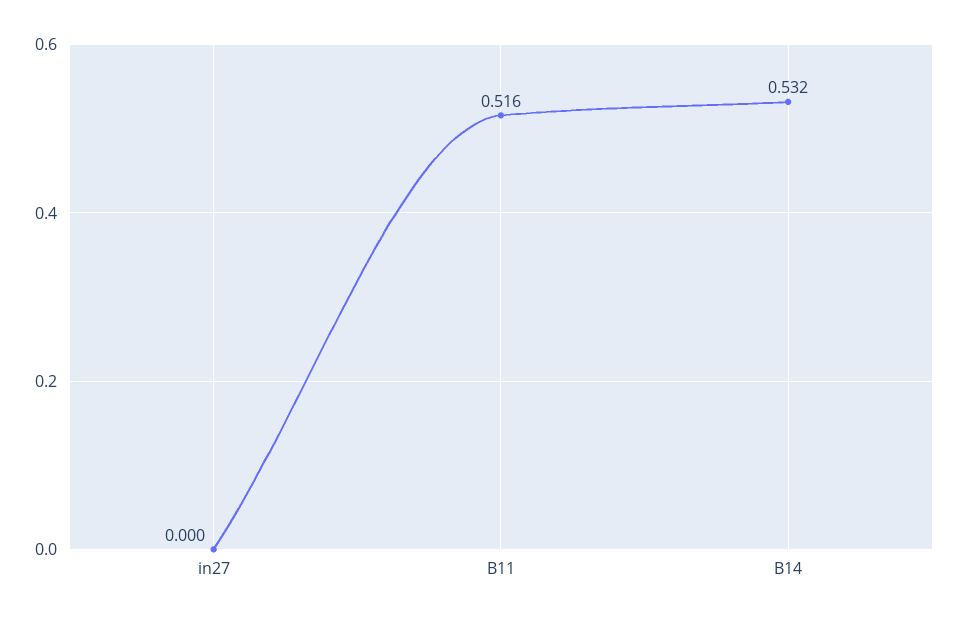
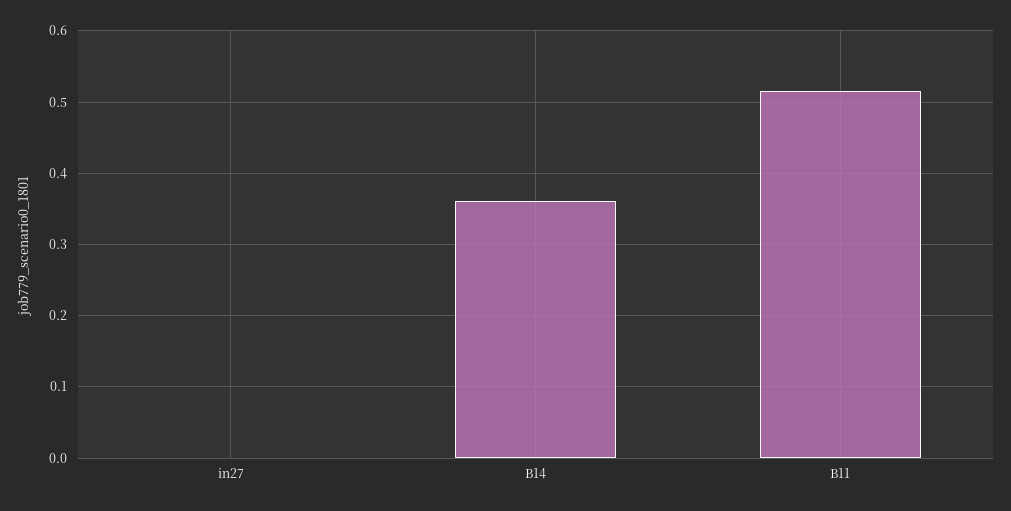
  {
    "in27": 0,
    "B11": 0.516,
-   "B14": 0.532
+   "B14": 0.36
  }

